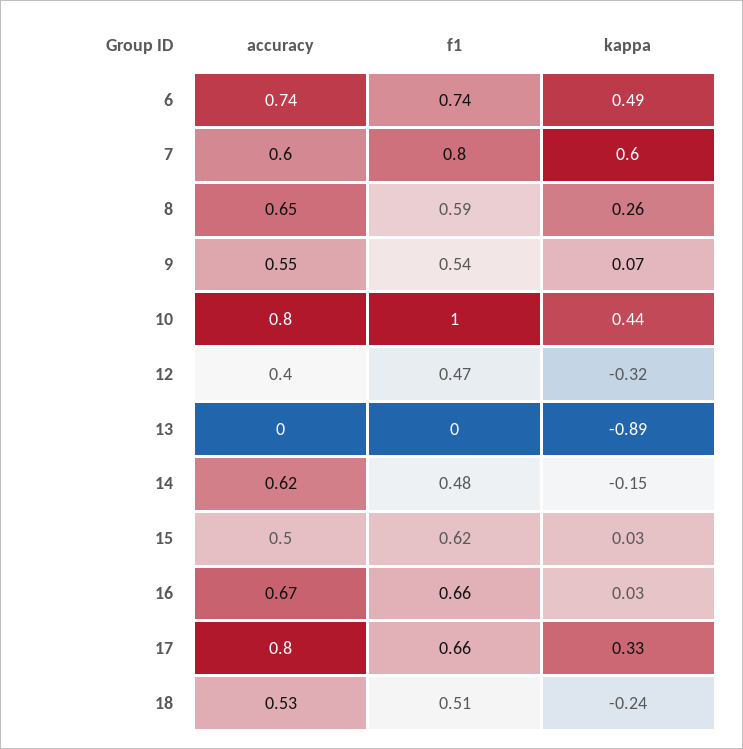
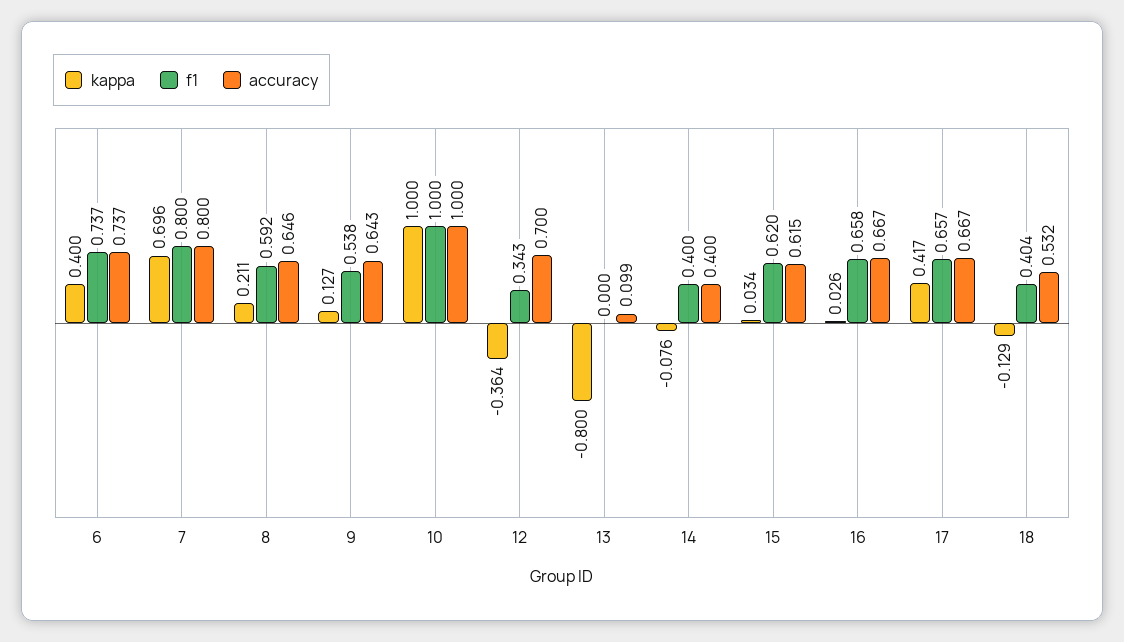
  {
    "accuracy": {
      "6": 0.737,
-     "7": 0.6,
+     "7": 0.8,
      "8": 0.646,
-     "9": 0.55,
+     "9": 0.643,
-     "10": 0.8,
+     "10": 1,
-     "12": 0.4,
+     "12": 0.7,
-     "13": 0,
+     "13": 0.099,
-     "14": 0.62,
+     "14": 0.4,
-     "15": 0.5,
+     "15": 0.615,
      "16": 0.667,
-     "17": 0.8,
+     "17": 0.667,
      "18": 0.532
    },
    "f1": {
      "6": 0.737,
      "7": 0.8,
      "8": 0.592,
      "9": 0.538,
      "10": 1,
-     "12": 0.47,
+     "12": 0.343,
      "13": 0,
-     "14": 0.48,
+     "14": 0.4,
      "15": 0.62,
      "16": 0.658,
      "17": 0.657,
-     "18": 0.51
+     "18": 0.404
    },
    "kappa": {
-     "6": 0.49,
+     "6": 0.4,
-     "7": 0.6,
+     "7": 0.696,
-     "8": 0.26,
+     "8": 0.211,
-     "9": 0.07,
+     "9": 0.127,
-     "10": 0.44,
+     "10": 1,
-     "12": -0.32,
+     "12": -0.364,
-     "13": -0.89,
+     "13": -0.8,
-     "14": -0.15,
+     "14": -0.076,
      "15": 0.034,
      "16": 0.026,
-     "17": 0.33,
+     "17": 0.417,
-     "18": -0.24
+     "18": -0.129
    }
  }

